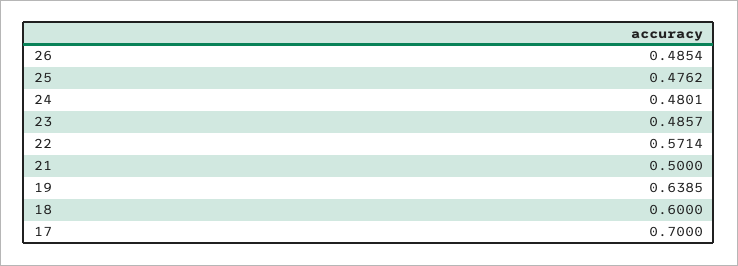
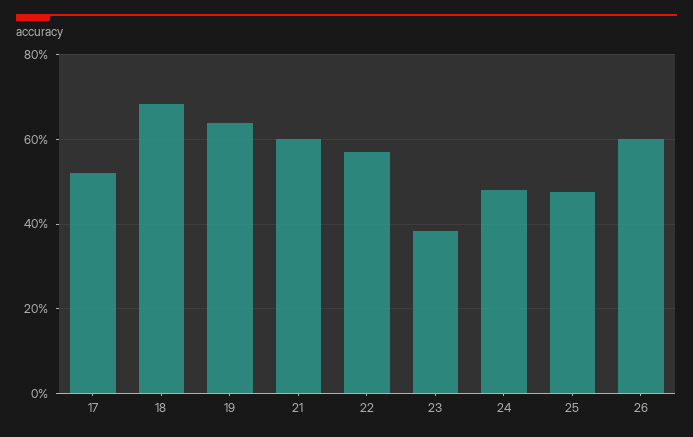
  {
-   "26": 0.4854,
+   "26": 0.6,
    "25": 0.4762,
    "24": 0.4801,
-   "23": 0.4857,
+   "23": 0.38,
    "22": 0.5714,
-   "21": 0.5,
+   "21": 0.6,
    "19": 0.6385,
-   "18": 0.6,
+   "18": 0.68,
-   "17": 0.7
+   "17": 0.52
  }

